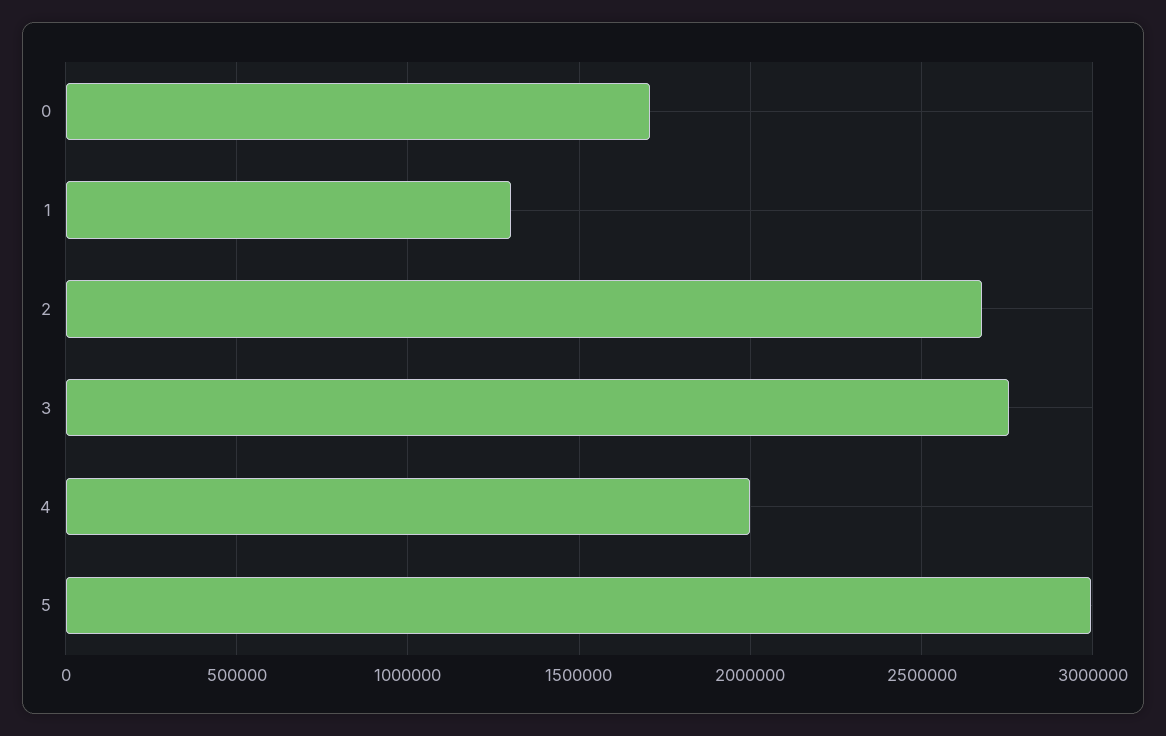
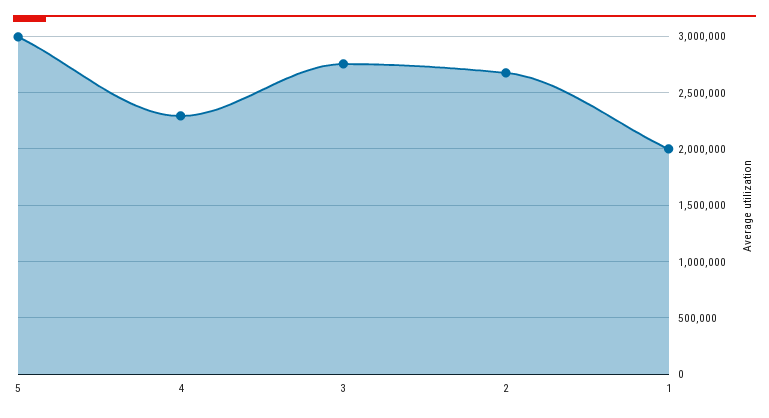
  {
-   "0": 1700000,
-   "1": 1300000,
+   "1": 2000000,
    "2": 2700000,
    "3": 2750000,
-   "4": 2000000,
+   "4": 2300000,
    "5": 3000000
  }

